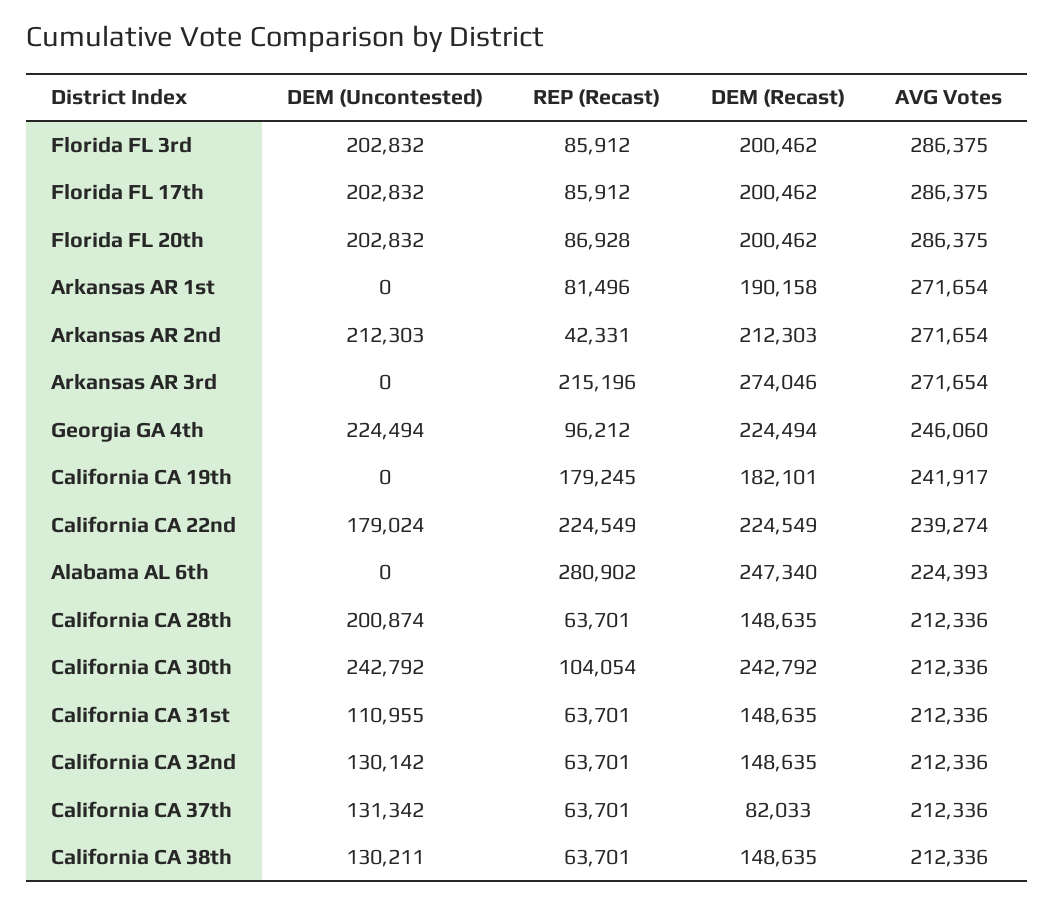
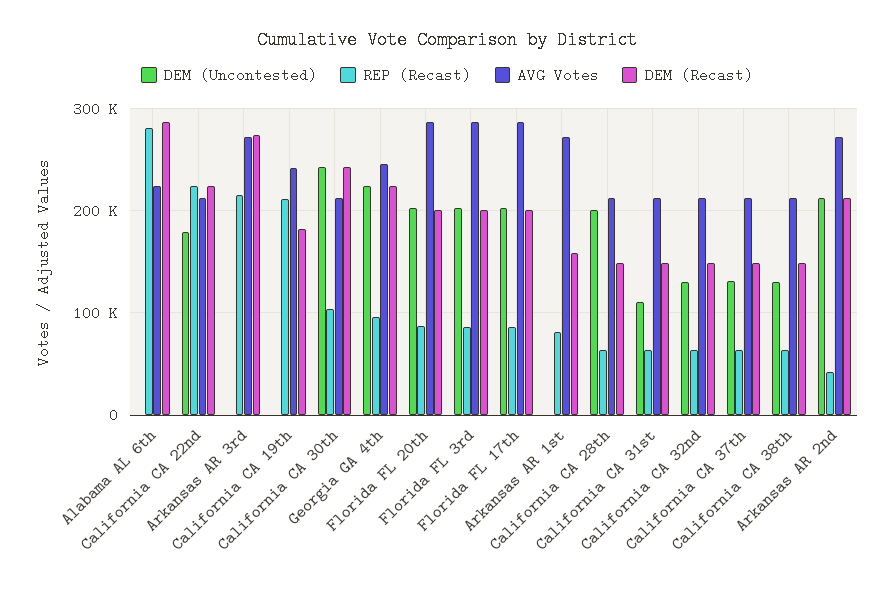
  {
    "DEM (Uncontested)": {
      "Florida FL 3rd": 202832,
      "Florida FL 17th": 202832,
      "Florida FL 20th": 202832,
      "Arkansas AR 1st": 0,
      "Arkansas AR 2nd": 212303,
      "Arkansas AR 3rd": 0,
      "Georgia GA 4th": 224494,
      "California CA 19th": 0,
      "California CA 22nd": 179024,
      "Alabama AL 6th": 0,
      "California CA 28th": 200874,
      "California CA 30th": 242792,
      "California CA 31st": 110955,
      "California CA 32nd": 130142,
      "California CA 37th": 131342,
      "California CA 38th": 130211
    },
    "REP (Recast)": {
      "Florida FL 3rd": 85912,
      "Florida FL 17th": 85912,
      "Florida FL 20th": 86928,
      "Arkansas AR 1st": 81496,
      "Arkansas AR 2nd": 42331,
      "Arkansas AR 3rd": 215196,
      "Georgia GA 4th": 96212,
-     "California CA 19th": 179245,
+     "California CA 19th": 210000,
      "California CA 22nd": 224549,
      "Alabama AL 6th": 280902,
      "California CA 28th": 63701,
      "California CA 30th": 104054,
      "California CA 31st": 63701,
      "California CA 32nd": 63701,
      "California CA 37th": 63701,
      "California CA 38th": 63701
    },
    "DEM (Recast)": {
      "Florida FL 3rd": 200462,
      "Florida FL 17th": 200462,
      "Florida FL 20th": 200462,
-     "Arkansas AR 1st": 190158,
+     "Arkansas AR 1st": 160000,
      "Arkansas AR 2nd": 212303,
      "Arkansas AR 3rd": 274046,
      "Georgia GA 4th": 224494,
      "California CA 19th": 182101,
      "California CA 22nd": 224549,
-     "Alabama AL 6th": 247340,
+     "Alabama AL 6th": 290000,
      "California CA 28th": 148635,
      "California CA 30th": 242792,
      "California CA 31st": 148635,
      "California CA 32nd": 148635,
-     "California CA 37th": 82033,
+     "California CA 37th": 150000,
      "California CA 38th": 148635
    },
    "AVG Votes": {
      "Florida FL 3rd": 286375,
      "Florida FL 17th": 286375,
      "Florida FL 20th": 286375,
      "Arkansas AR 1st": 271654,
      "Arkansas AR 2nd": 271654,
      "Arkansas AR 3rd": 271654,
      "Georgia GA 4th": 246060,
      "California CA 19th": 241917,
-     "California CA 22nd": 239274,
+     "California CA 22nd": 210000,
      "Alabama AL 6th": 224393,
      "California CA 28th": 212336,
      "California CA 30th": 212336,
      "California CA 31st": 212336,
      "California CA 32nd": 212336,
      "California CA 37th": 212336,
      "California CA 38th": 212336
    }
  }

